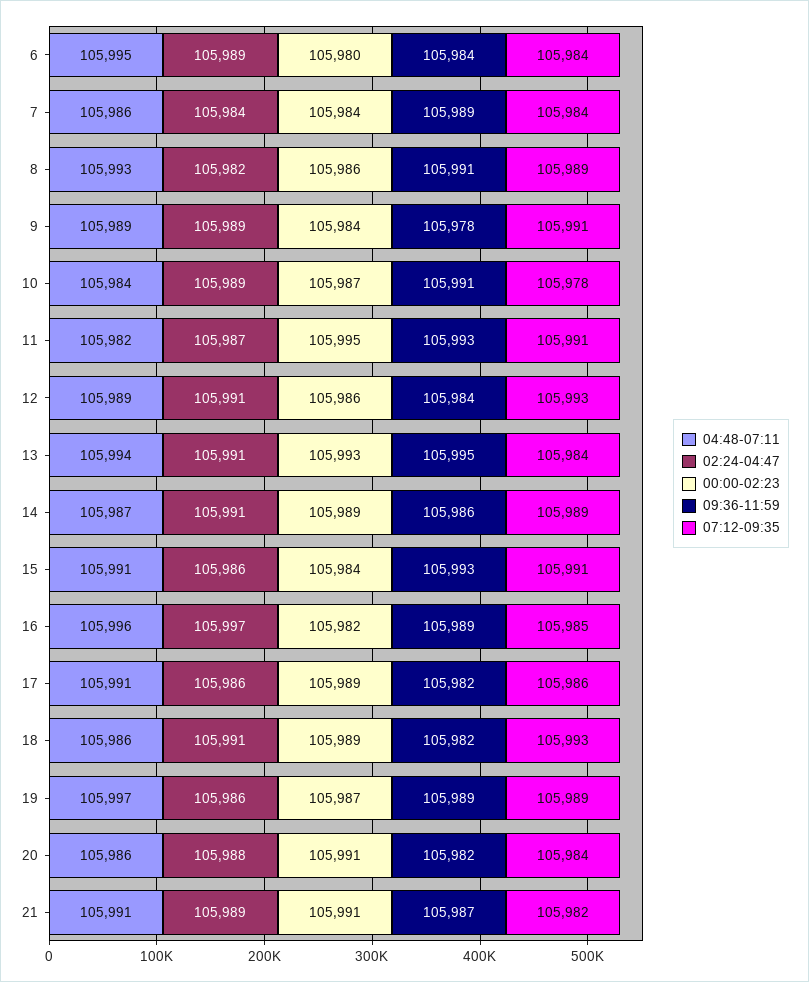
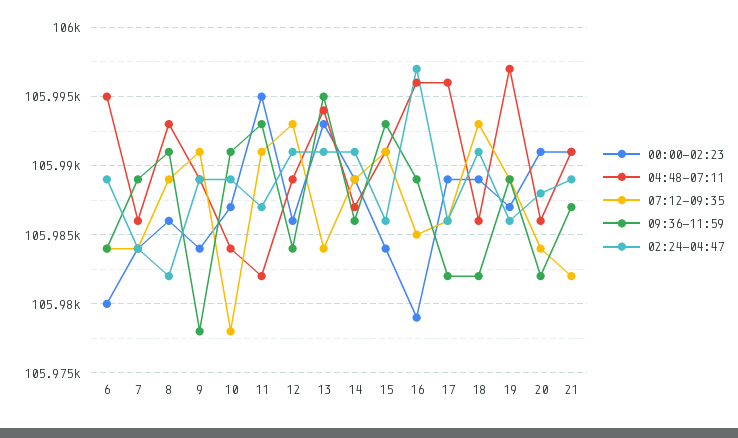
  {
    "04:48-07:11": {
      "6": 105995,
      "7": 105986,
      "8": 105993,
      "9": 105989,
      "10": 105984,
      "11": 105982,
      "12": 105989,
      "13": 105994,
      "14": 105987,
      "15": 105991,
      "16": 105996,
-     "17": 105991,
+     "17": 105996,
      "18": 105986,
      "19": 105997,
      "20": 105986,
      "21": 105991
    },
    "02:24-04:47": {
      "6": 105989,
      "7": 105984,
      "8": 105982,
      "9": 105989,
      "10": 105989,
      "11": 105987,
      "12": 105991,
      "13": 105991,
      "14": 105991,
      "15": 105986,
      "16": 105997,
      "17": 105986,
      "18": 105991,
      "19": 105986,
      "20": 105988,
      "21": 105989
    },
    "00:00-02:23": {
      "6": 105980,
      "7": 105984,
      "8": 105986,
      "9": 105984,
      "10": 105987,
      "11": 105995,
      "12": 105986,
      "13": 105993,
      "14": 105989,
      "15": 105984,
-     "16": 105982,
+     "16": 105979,
      "17": 105989,
      "18": 105989,
      "19": 105987,
      "20": 105991,
      "21": 105991
    },
    "09:36-11:59": {
      "6": 105984,
      "7": 105989,
      "8": 105991,
      "9": 105978,
      "10": 105991,
      "11": 105993,
      "12": 105984,
      "13": 105995,
      "14": 105986,
      "15": 105993,
      "16": 105989,
      "17": 105982,
      "18": 105982,
      "19": 105989,
      "20": 105982,
      "21": 105987
    },
    "07:12-09:35": {
      "6": 105984,
      "7": 105984,
      "8": 105989,
      "9": 105991,
      "10": 105978,
      "11": 105991,
      "12": 105993,
      "13": 105984,
      "14": 105989,
      "15": 105991,
      "16": 105985,
      "17": 105986,
      "18": 105993,
      "19": 105989,
      "20": 105984,
      "21": 105982
    }
  }

